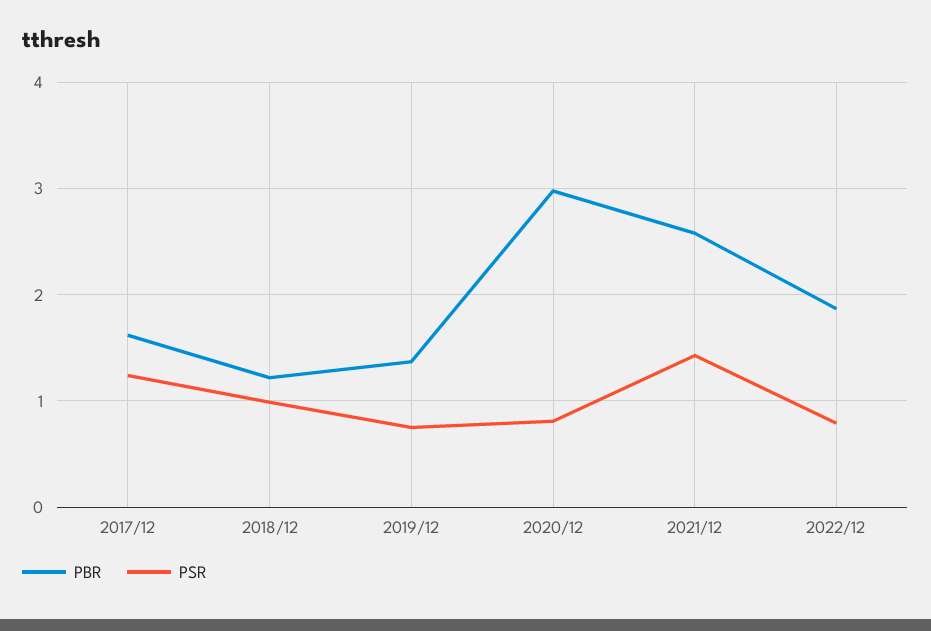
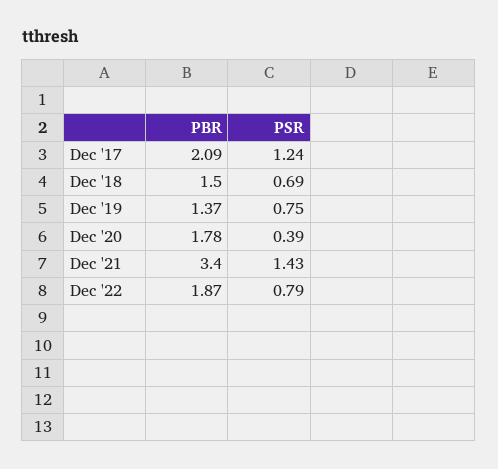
  {
    "PBR": {
-     "2017/12": 1.6,
+     "2017/12": 2.09,
-     "2018/12": 1.2,
+     "2018/12": 1.5,
      "2019/12": 1.37,
-     "2020/12": 3,
+     "2020/12": 1.78,
-     "2021/12": 2.6,
+     "2021/12": 3.4,
      "2022/12": 1.87
    },
    "PSR": {
      "2017/12": 1.24,
-     "2018/12": 1,
+     "2018/12": 0.69,
      "2019/12": 0.75,
-     "2020/12": 0.8,
+     "2020/12": 0.39,
      "2021/12": 1.43,
      "2022/12": 0.79
    }
  }

